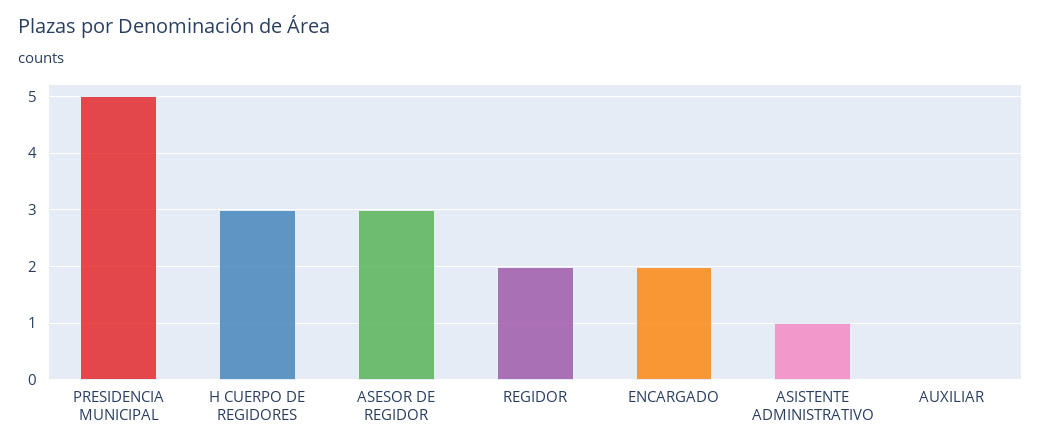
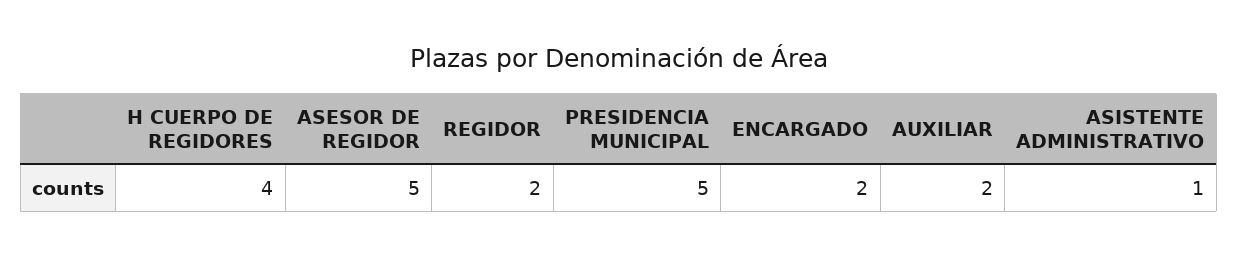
  {
    "PRESIDENCIA MUNICIPAL": 5,
-   "H CUERPO DE REGIDORES": 3,
+   "H CUERPO DE REGIDORES": 4,
-   "ASESOR DE REGIDOR": 3,
+   "ASESOR DE REGIDOR": 5,
    "REGIDOR": 2,
    "ENCARGADO": 2,
    "ASISTENTE ADMINISTRATIVO": 1,
-   "AUXILIAR": 0
+   "AUXILIAR": 2
  }

